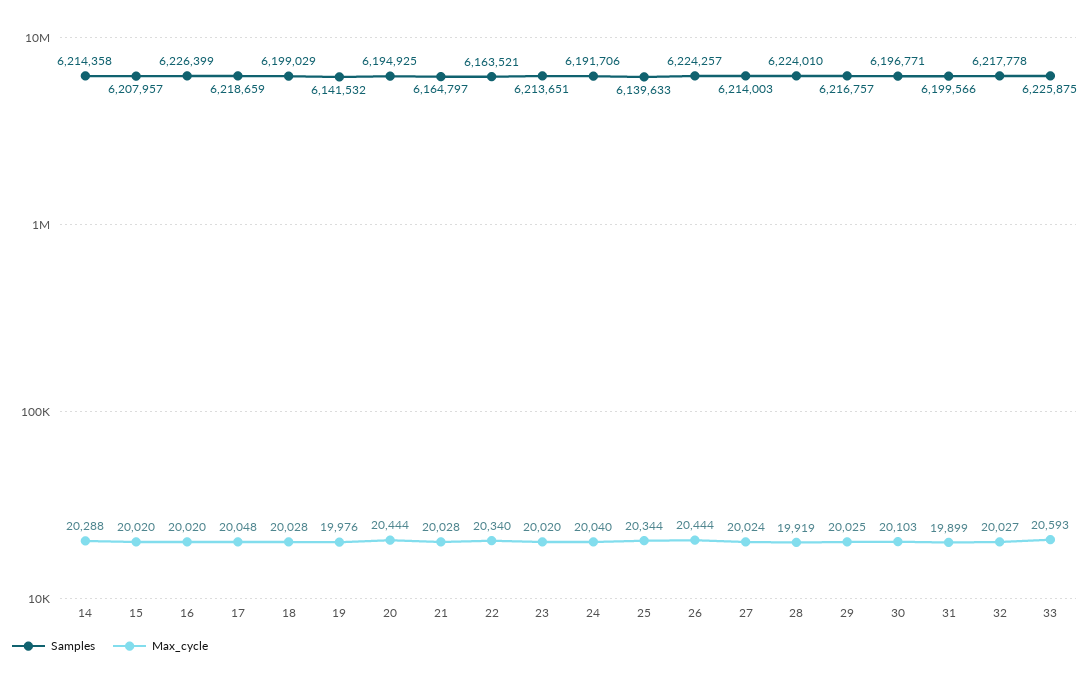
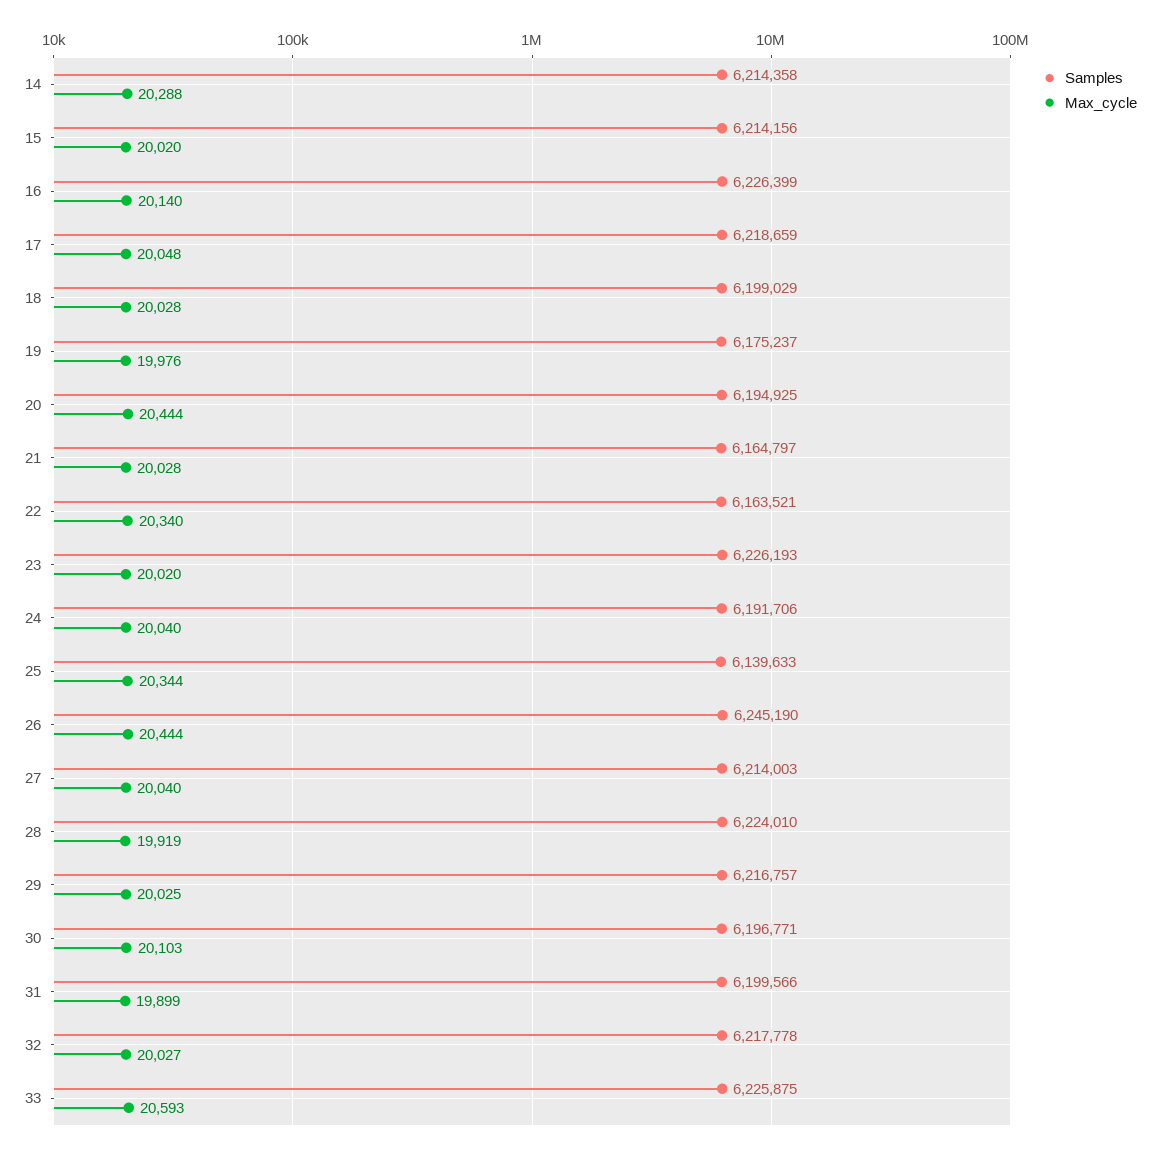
  {
    "Samples": {
      "14": 6214358,
-     "15": 6207957,
+     "15": 6214156,
      "16": 6226399,
      "17": 6218659,
      "18": 6199029,
-     "19": 6141532,
+     "19": 6175237,
      "20": 6194925,
      "21": 6164797,
      "22": 6163521,
-     "23": 6213651,
+     "23": 6226193,
      "24": 6191706,
      "25": 6139633,
-     "26": 6224257,
+     "26": 6245190,
      "27": 6214003,
      "28": 6224010,
      "29": 6216757,
      "30": 6196771,
      "31": 6199566,
      "32": 6217778,
      "33": 6225875
    },
    "Max_cycle": {
      "14": 20288,
      "15": 20020,
-     "16": 20020,
+     "16": 20140,
      "17": 20048,
      "18": 20028,
      "19": 19976,
      "20": 20444,
      "21": 20028,
      "22": 20340,
      "23": 20020,
      "24": 20040,
      "25": 20344,
      "26": 20444,
-     "27": 20024,
+     "27": 20040,
      "28": 19919,
      "29": 20025,
      "30": 20103,
      "31": 19899,
      "32": 20027,
      "33": 20593
    }
  }

